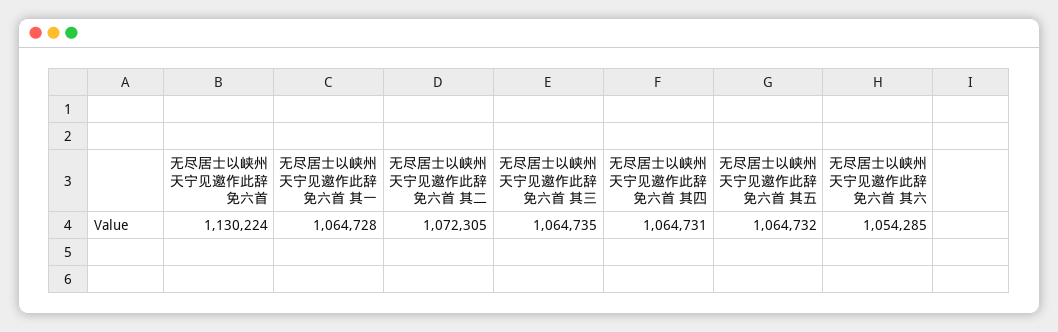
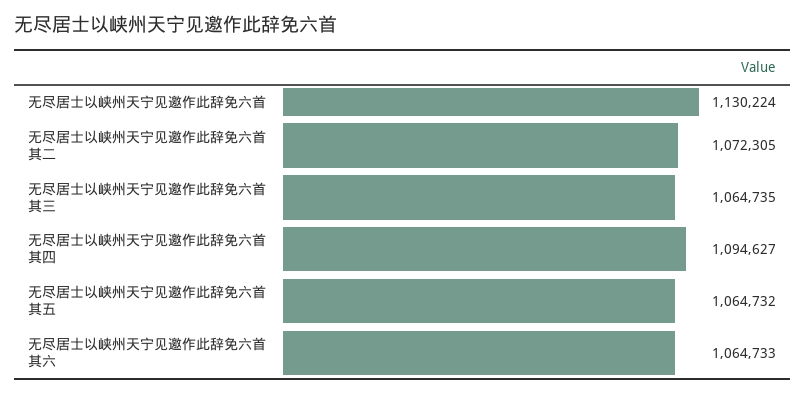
  {
    "无尽居士以峡州天宁见邀作此辞免六首": 1130224,
-   "无尽居士以峡州天宁见邀作此辞免六首 其一": 1064728,
    "无尽居士以峡州天宁见邀作此辞免六首 其二": 1072305,
    "无尽居士以峡州天宁见邀作此辞免六首 其三": 1064735,
-   "无尽居士以峡州天宁见邀作此辞免六首 其四": 1064731,
+   "无尽居士以峡州天宁见邀作此辞免六首 其四": 1094627,
    "无尽居士以峡州天宁见邀作此辞免六首 其五": 1064732,
-   "无尽居士以峡州天宁见邀作此辞免六首 其六": 1054285
+   "无尽居士以峡州天宁见邀作此辞免六首 其六": 1064733
  }

